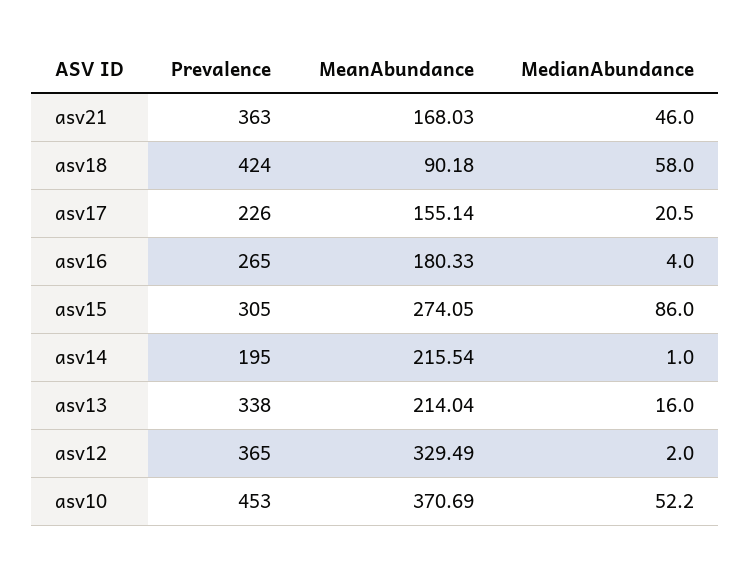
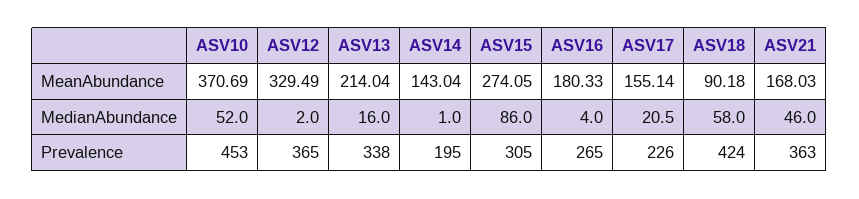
  {
    "Prevalence": {
      "asv21": 363,
      "asv18": 424,
      "asv17": 226,
      "asv16": 265,
      "asv15": 305,
      "asv14": 195,
      "asv13": 338,
      "asv12": 365,
      "asv10": 453
    },
    "MeanAbundance": {
      "asv21": 168.03,
      "asv18": 90.18,
      "asv17": 155.14,
      "asv16": 180.33,
      "asv15": 274.05,
-     "asv14": 215.54,
+     "asv14": 143.04,
      "asv13": 214.04,
      "asv12": 329.49,
      "asv10": 370.69
    },
    "MedianAbundance": {
      "asv21": 46,
      "asv18": 58,
      "asv17": 20.5,
      "asv16": 4,
      "asv15": 86,
      "asv14": 1,
      "asv13": 16,
      "asv12": 2,
-     "asv10": 52.2
+     "asv10": 52
    }
  }

